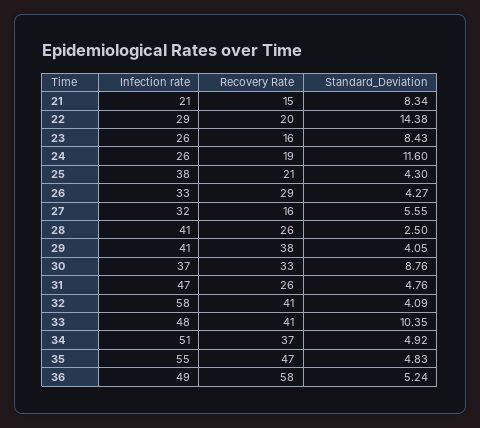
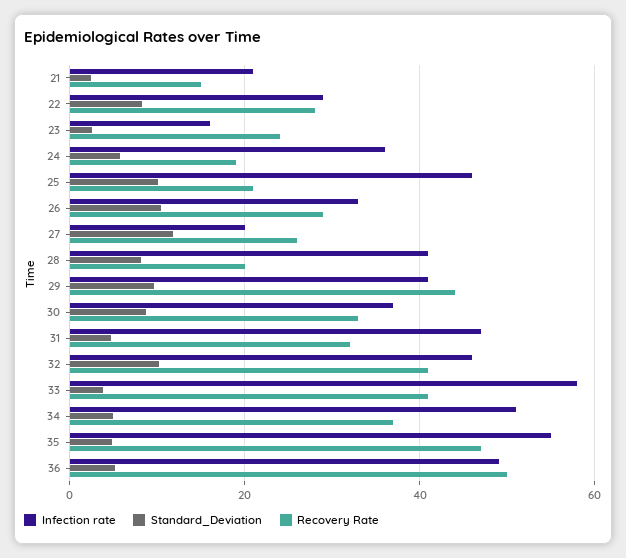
  {
    "Infection rate": {
      "21": 21,
      "22": 29,
-     "23": 26,
+     "23": 16,
-     "24": 26,
+     "24": 36,
-     "25": 38,
+     "25": 46,
      "26": 33,
-     "27": 32,
+     "27": 20,
      "28": 41,
      "29": 41,
      "30": 37,
      "31": 47,
-     "32": 58,
+     "32": 46,
-     "33": 48,
+     "33": 58,
      "34": 51,
      "35": 55,
      "36": 49
    },
    "Recovery Rate": {
      "21": 15,
-     "22": 20,
+     "22": 28,
-     "23": 16,
+     "23": 24,
      "24": 19,
      "25": 21,
      "26": 29,
-     "27": 16,
+     "27": 26,
-     "28": 26,
+     "28": 20,
-     "29": 38,
+     "29": 44,
      "30": 33,
-     "31": 26,
+     "31": 32,
      "32": 41,
      "33": 41,
      "34": 37,
      "35": 47,
-     "36": 58
+     "36": 50
    },
    "Standard_Deviation": {
-     "21": 8.34,
+     "21": 2,
-     "22": 14.38,
+     "22": 8,
-     "23": 8.43,
+     "23": 2,
-     "24": 11.6,
+     "24": 6,
-     "25": 4.3,
+     "25": 10,
-     "26": 4.27,
+     "26": 10,
-     "27": 5.55,
+     "27": 12,
-     "28": 2.5,
+     "28": 8,
-     "29": 4.05,
+     "29": 10,
      "30": 8.76,
      "31": 4.76,
-     "32": 4.09,
+     "32": 10,
-     "33": 10.35,
+     "33": 4,
      "34": 4.92,
      "35": 4.83,
      "36": 5.24
    }
  }

